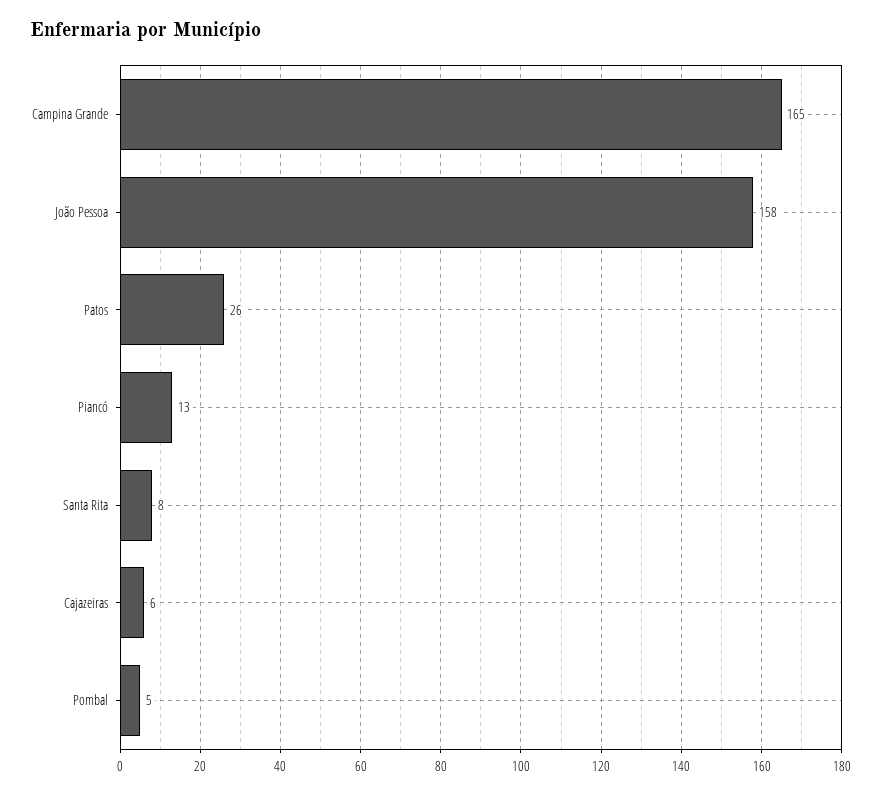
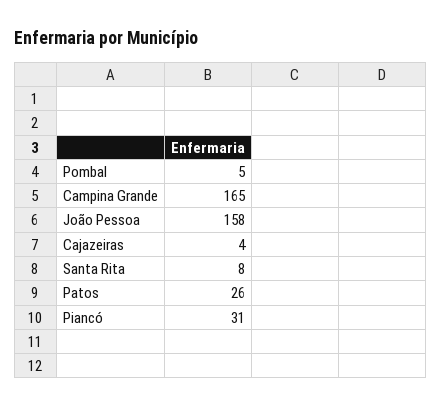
  {
    "Campina Grande": 165,
    "João Pessoa": 158,
    "Patos": 26,
-   "Piancó": 13,
+   "Piancó": 31,
    "Santa Rita": 8,
-   "Cajazeiras": 6,
+   "Cajazeiras": 4,
    "Pombal": 5
  }

